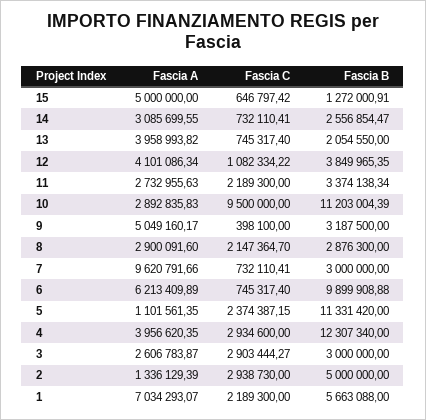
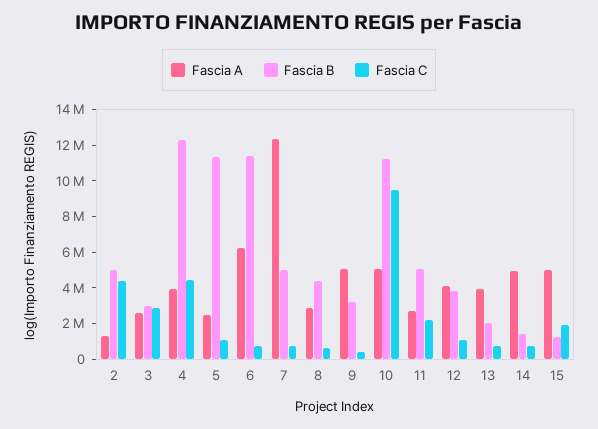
  {
    "Fascia A": {
      "15": 5000000,
-     "14": 3085699.55,
+     "14": 5000000,
      "13": 3958993.82,
      "12": 4101086.34,
      "11": 2732955.63,
-     "10": 2892835.83,
+     "10": 5000000,
      "9": 5049160.17,
      "8": 2900091.6,
-     "7": 9620791.66,
+     "7": 12500000,
      "6": 6213409.89,
-     "5": 1101561.35,
+     "5": 2500000,
      "4": 3956620.35,
      "3": 2606783.87,
-     "2": 1336129.39,
+     "2": 1336129.39
-     "1": 7034293.07
    },
    "Fascia C": {
-     "15": 646797.42,
+     "15": 2000000,
      "14": 732110.41,
      "13": 745317.4,
      "12": 1082334.22,
      "11": 2189300,
      "10": 9500000,
      "9": 398100,
-     "8": 2147364.7,
+     "8": 500000,
      "7": 732110.41,
      "6": 745317.4,
-     "5": 2374387.15,
+     "5": 1000000,
-     "4": 2934600,
+     "4": 4500000,
      "3": 2903444.27,
-     "2": 2938730,
+     "2": 4500000
-     "1": 2189300
    },
    "Fascia B": {
      "15": 1272000.91,
-     "14": 2556854.47,
+     "14": 1500000,
      "13": 2054550,
      "12": 3849965.35,
-     "11": 3374138.34,
+     "11": 5000000,
      "10": 11203004.39,
      "9": 3187500,
-     "8": 2876300,
+     "8": 4500000,
-     "7": 3000000,
+     "7": 5000000,
-     "6": 9899908.88,
+     "6": 11500000,
      "5": 11331420,
      "4": 12307340,
      "3": 3000000,
-     "2": 5000000,
+     "2": 5000000
-     "1": 5663088
    }
  }

